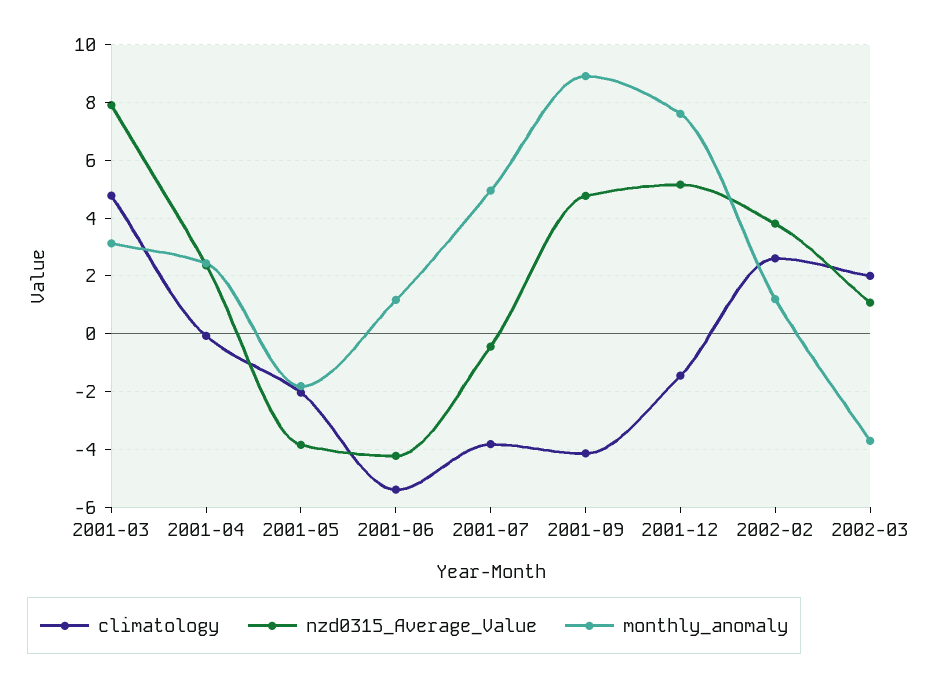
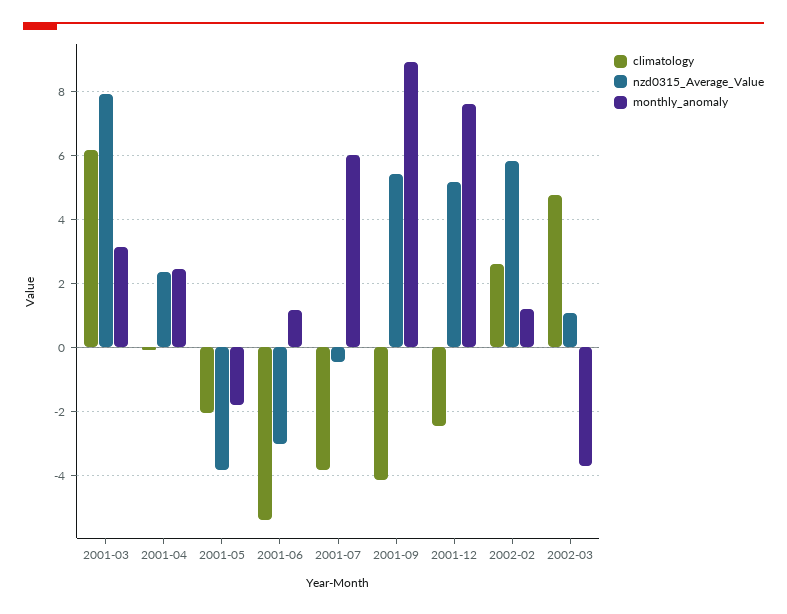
  {
    "climatology": {
-     "2001-03": 4.75,
+     "2001-03": 6.2,
      "2001-04": 0,
      "2001-05": -2,
      "2001-06": -5.4,
      "2001-07": -3.8,
      "2001-09": -4.2,
-     "2001-12": -1.5,
+     "2001-12": -2.4,
      "2002-02": 2.6,
-     "2002-03": 2
+     "2002-03": 4.8
    },
    "nzd0315_Average_Value": {
      "2001-03": 8,
      "2001-04": 2.4,
      "2001-05": -3.8,
-     "2001-06": -4.25,
+     "2001-06": -3,
      "2001-07": -0.4,
-     "2001-09": 4.75,
+     "2001-09": 5.4,
      "2001-12": 5.2,
-     "2002-02": 3.75,
+     "2002-02": 5.8,
      "2002-03": 1
    },
    "monthly_anomaly": {
      "2001-03": 3.2,
      "2001-04": 2.4,
      "2001-05": -1.8,
      "2001-06": 1.2,
-     "2001-07": 5,
+     "2001-07": 6,
      "2001-09": 9,
      "2001-12": 7.6,
      "2002-02": 1.2,
      "2002-03": -3.8
    }
  }

